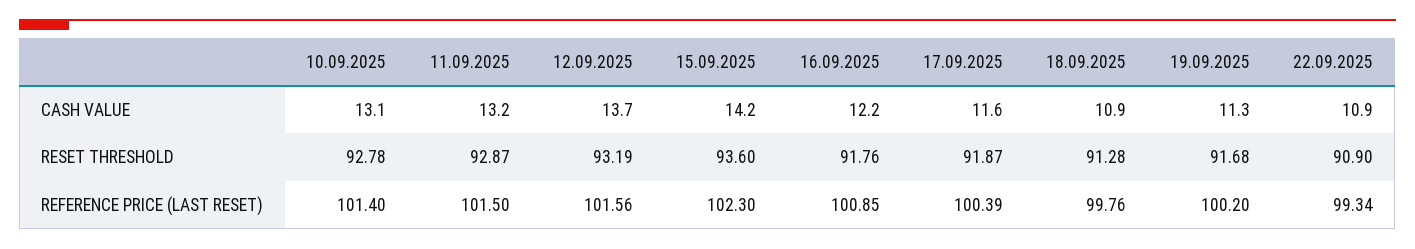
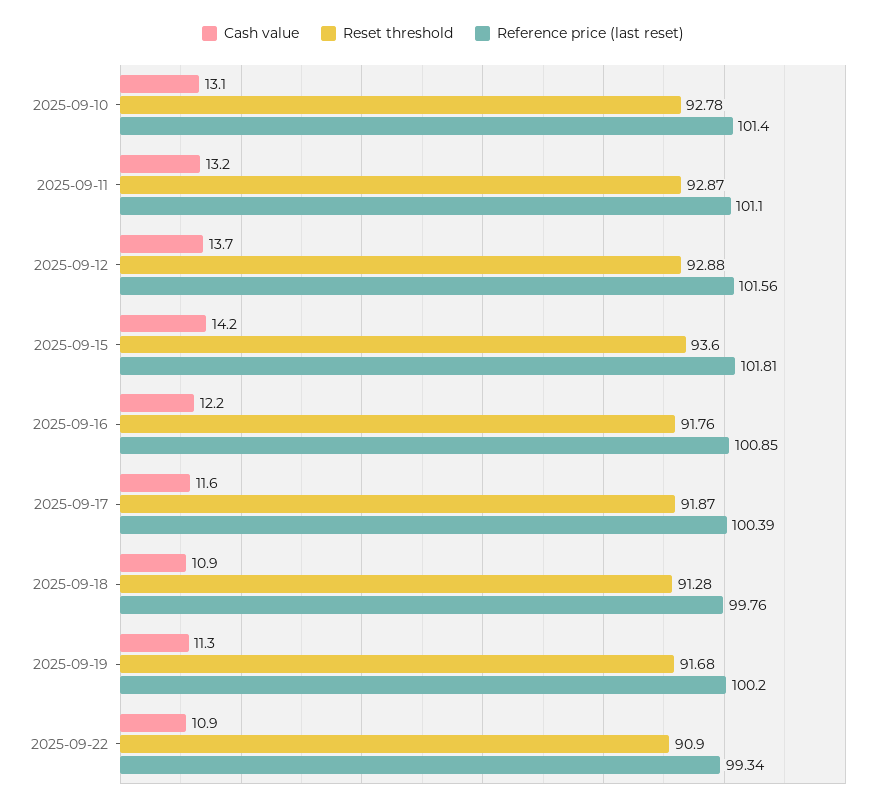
  {
    "CASH VALUE": {
      "10.09.2025": 13.1,
      "11.09.2025": 13.2,
      "12.09.2025": 13.7,
      "15.09.2025": 14.2,
      "16.09.2025": 12.2,
      "17.09.2025": 11.6,
      "18.09.2025": 10.9,
      "19.09.2025": 11.3,
      "22.09.2025": 10.9
    },
    "RESET THRESHOLD": {
      "10.09.2025": 92.78,
      "11.09.2025": 92.87,
-     "12.09.2025": 93.19,
+     "12.09.2025": 92.88,
      "15.09.2025": 93.6,
      "16.09.2025": 91.76,
      "17.09.2025": 91.87,
      "18.09.2025": 91.28,
      "19.09.2025": 91.68,
      "22.09.2025": 90.9
    },
    "REFERENCE PRICE (LAST RESET)": {
      "10.09.2025": 101.4,
-     "11.09.2025": 101.5,
+     "11.09.2025": 101.1,
      "12.09.2025": 101.56,
-     "15.09.2025": 102.3,
+     "15.09.2025": 101.81,
      "16.09.2025": 100.85,
      "17.09.2025": 100.39,
      "18.09.2025": 99.76,
      "19.09.2025": 100.2,
      "22.09.2025": 99.34
    }
  }

